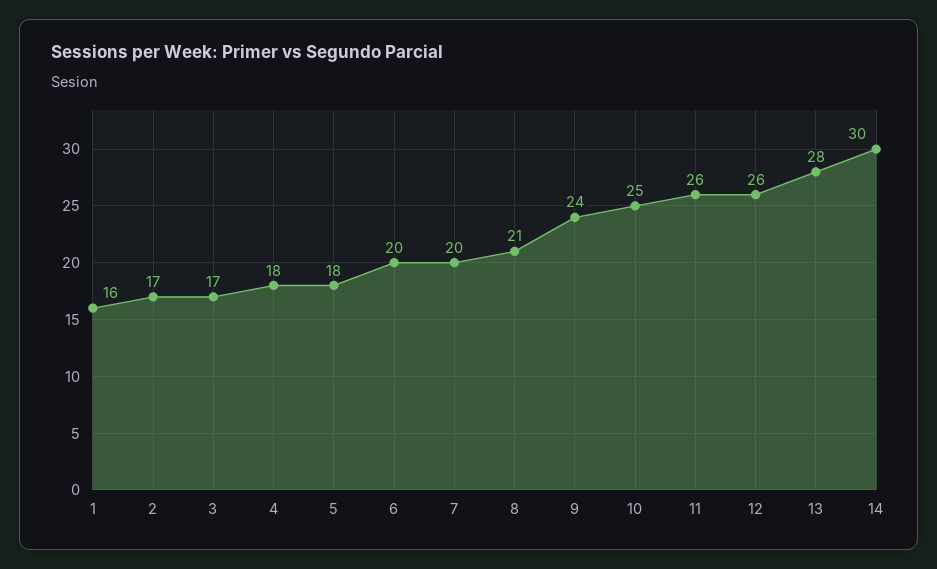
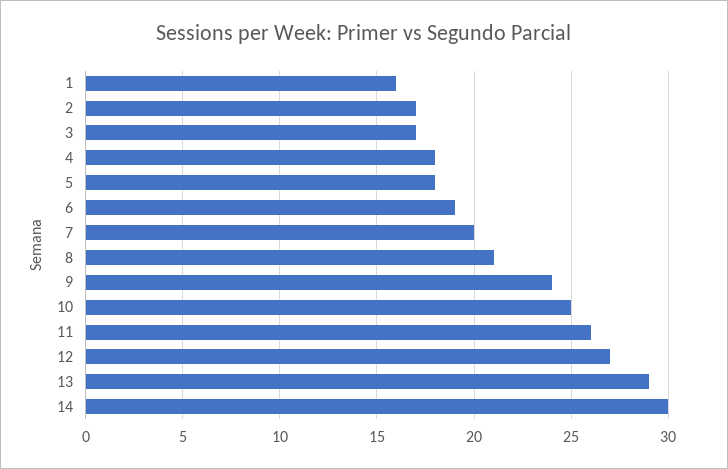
  {
    "1": 16,
    "2": 17,
    "3": 17,
    "4": 18,
    "5": 18,
-   "6": 20,
+   "6": 19,
    "7": 20,
    "8": 21,
    "9": 24,
    "10": 25,
    "11": 26,
-   "12": 26,
+   "12": 27,
-   "13": 28,
+   "13": 29,
    "14": 30
  }

